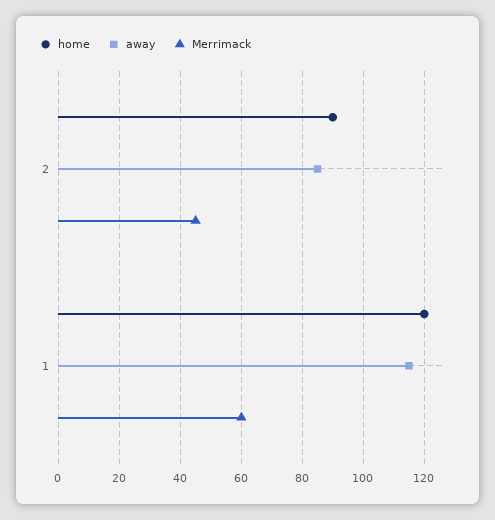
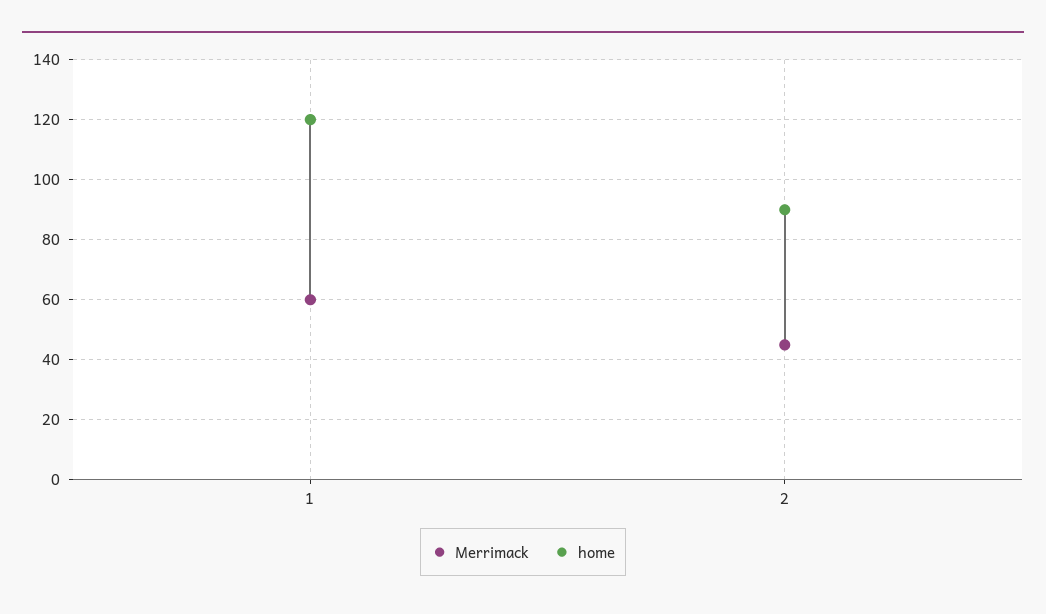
  {
    "home": {
      "2": 90,
      "1": 120
    },
-   "away": {
-     "2": 85,
-     "1": 115
-   },
    "Merrimack": {
      "2": 45,
      "1": 60
    }
  }

